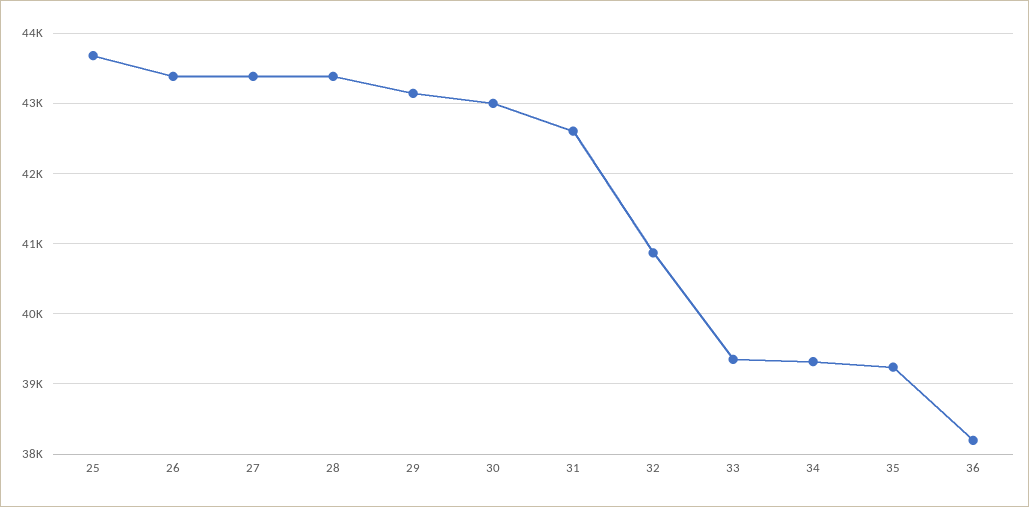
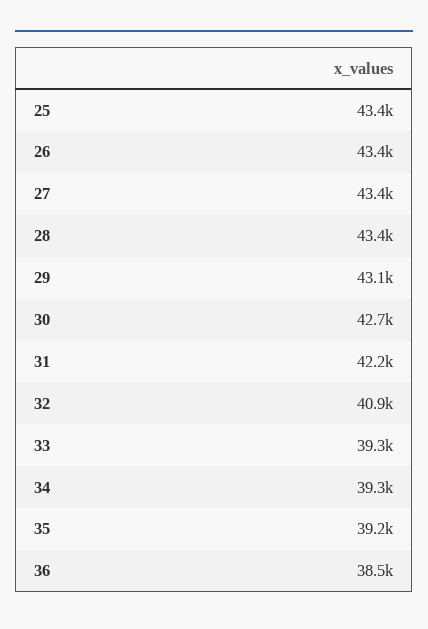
  {
-   "25": 43700,
+   "25": 43400,
    "26": 43400,
    "27": 43400,
    "28": 43400,
    "29": 43100,
-   "30": 43000,
+   "30": 42700,
-   "31": 42600,
+   "31": 42200,
    "32": 40900,
    "33": 39300,
    "34": 39300,
    "35": 39200,
-   "36": 38200
+   "36": 38500
  }

